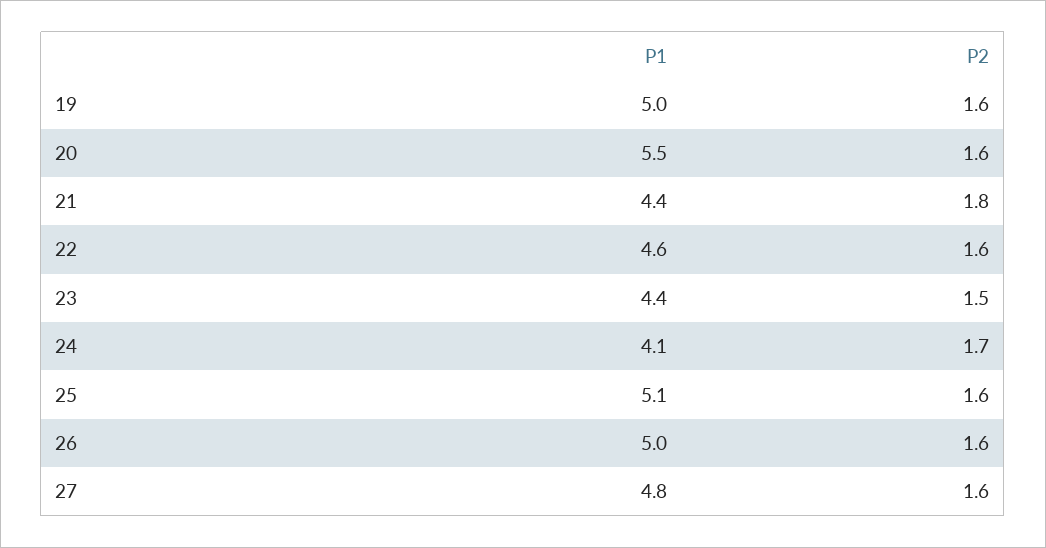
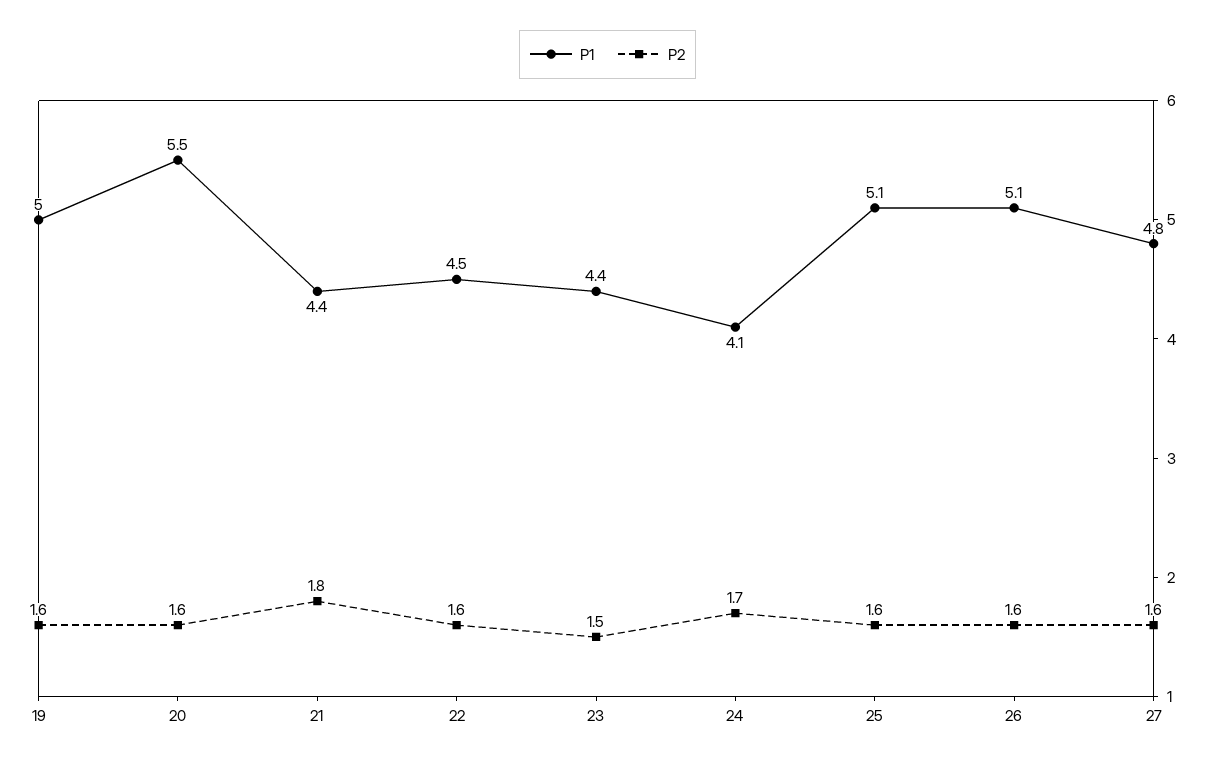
  {
    "P1": {
      "19": 5,
      "20": 5.5,
      "21": 4.4,
-     "22": 4.6,
+     "22": 4.5,
      "23": 4.4,
      "24": 4.1,
      "25": 5.1,
-     "26": 5,
+     "26": 5.1,
      "27": 4.8
    },
    "P2": {
      "19": 1.6,
      "20": 1.6,
      "21": 1.8,
      "22": 1.6,
      "23": 1.5,
      "24": 1.7,
      "25": 1.6,
      "26": 1.6,
      "27": 1.6
    }
  }

